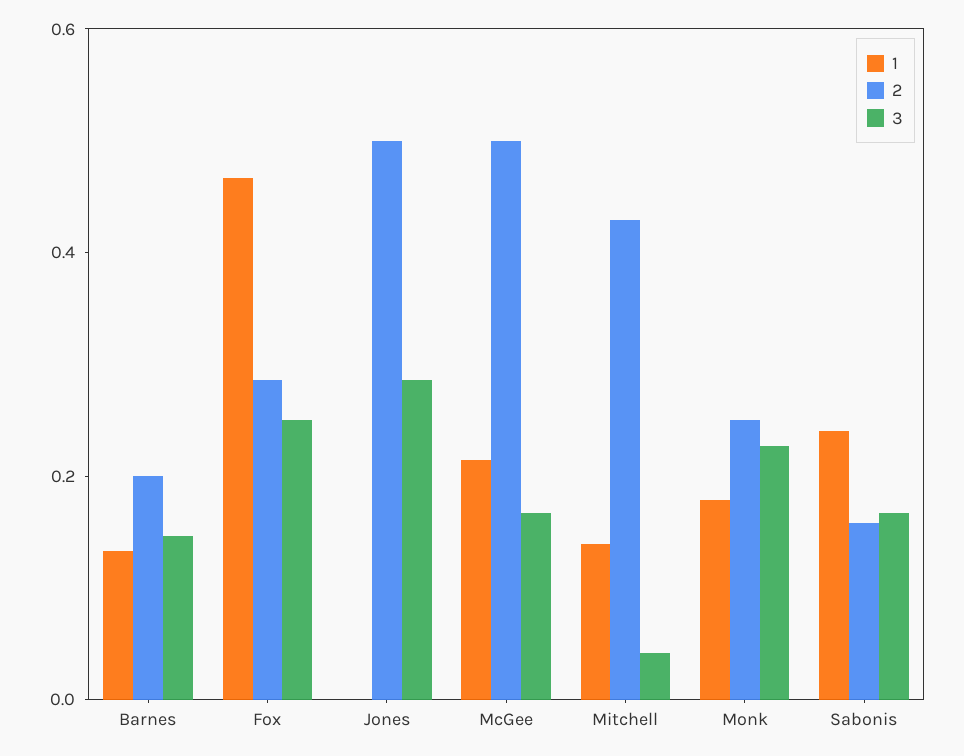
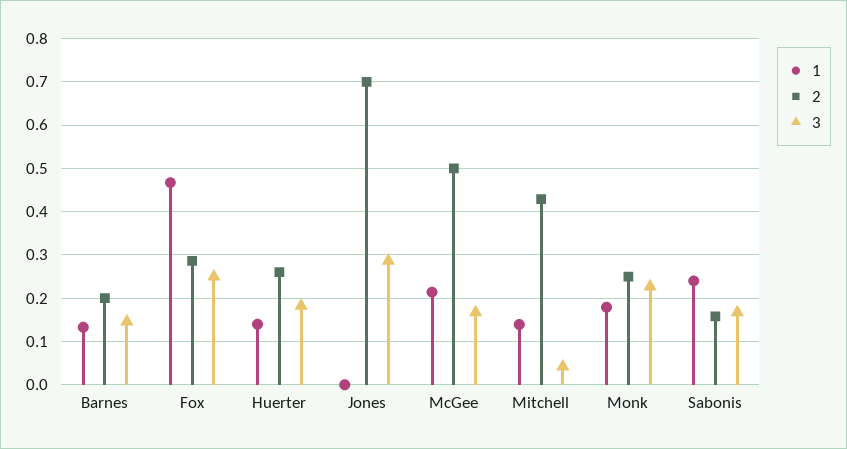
  {
    "1": {
      "Barnes": 0.14,
      "Fox": 0.46,
      "Jones": 0,
      "McGee": 0.22,
      "Mitchell": 0.14,
      "Monk": 0.18,
-     "Sabonis": 0.24
+     "Sabonis": 0.24,
+     "Huerter": 0.14
    },
    "2": {
      "Barnes": 0.2,
      "Fox": 0.28,
-     "Jones": 0.5,
+     "Jones": 0.7,
      "McGee": 0.5,
      "Mitchell": 0.42,
      "Monk": 0.26,
-     "Sabonis": 0.16
+     "Sabonis": 0.16,
+     "Huerter": 0.26
    },
    "3": {
      "Barnes": 0.14,
      "Fox": 0.26,
      "Jones": 0.28,
      "McGee": 0.16,
      "Mitchell": 0.04,
      "Monk": 0.22,
-     "Sabonis": 0.16
+     "Sabonis": 0.16,
+     "Huerter": 0.18
    }
  }

